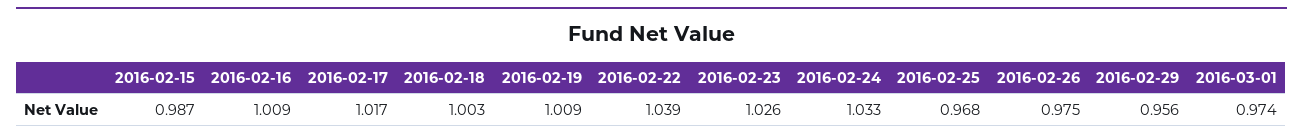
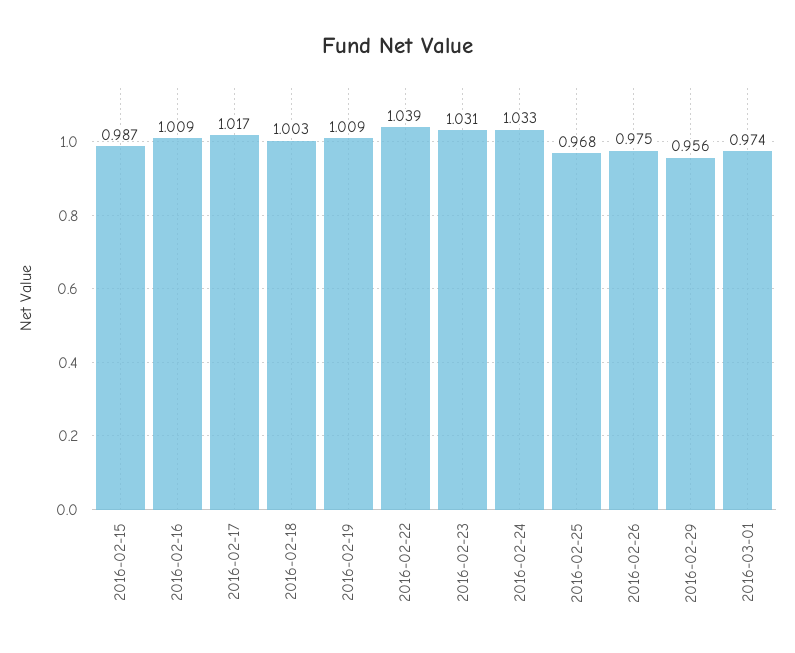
  {
    "2016-02-15": 0.987,
    "2016-02-16": 1.009,
    "2016-02-17": 1.017,
    "2016-02-18": 1.003,
    "2016-02-19": 1.009,
    "2016-02-22": 1.039,
-   "2016-02-23": 1.026,
+   "2016-02-23": 1.031,
    "2016-02-24": 1.033,
    "2016-02-25": 0.968,
    "2016-02-26": 0.975,
    "2016-02-29": 0.956,
    "2016-03-01": 0.974
  }

